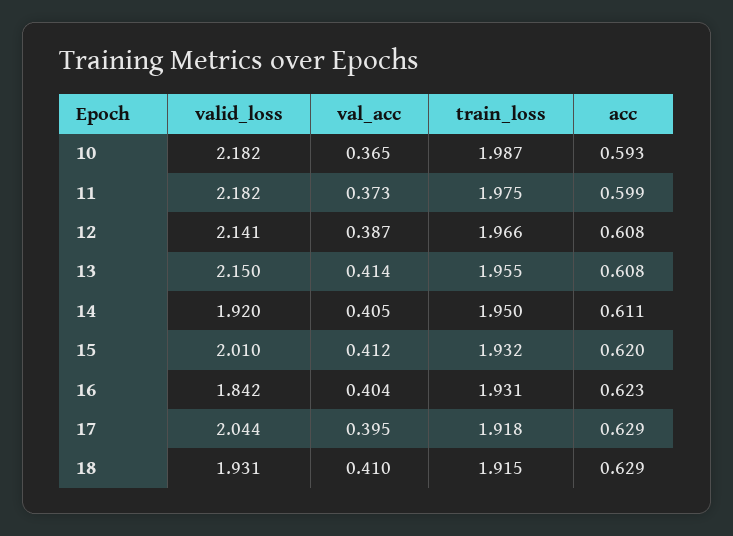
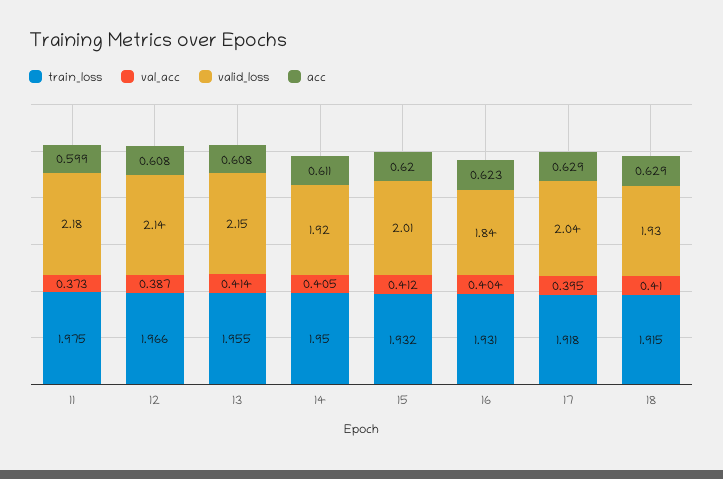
  {
    "valid_loss": {
-     "10": 2.182,
      "11": 2.182,
      "12": 2.141,
      "13": 2.15,
      "14": 1.92,
      "15": 2.01,
      "16": 1.842,
      "17": 2.044,
      "18": 1.931
    },
    "val_acc": {
-     "10": 0.365,
      "11": 0.373,
      "12": 0.387,
      "13": 0.414,
      "14": 0.405,
      "15": 0.412,
      "16": 0.404,
      "17": 0.395,
      "18": 0.41
    },
    "train_loss": {
-     "10": 1.987,
      "11": 1.975,
      "12": 1.966,
      "13": 1.955,
      "14": 1.95,
      "15": 1.932,
      "16": 1.931,
      "17": 1.918,
      "18": 1.915
    },
    "acc": {
-     "10": 0.593,
      "11": 0.599,
      "12": 0.608,
      "13": 0.608,
      "14": 0.611,
      "15": 0.62,
      "16": 0.623,
      "17": 0.629,
      "18": 0.629
    }
  }

